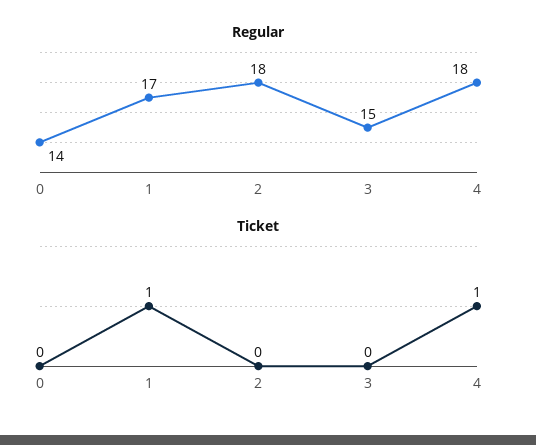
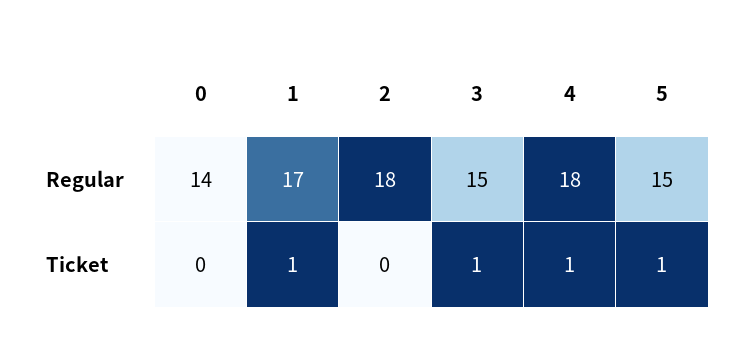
  {
    "Regular": {
      "0": 14,
      "1": 17,
      "2": 18,
      "3": 15,
-     "4": 18
+     "4": 18,
+     "5": 15
    },
    "Ticket": {
      "0": 0,
      "1": 1,
      "2": 0,
-     "3": 0,
+     "3": 1,
-     "4": 1
+     "4": 1,
+     "5": 1
    }
  }

